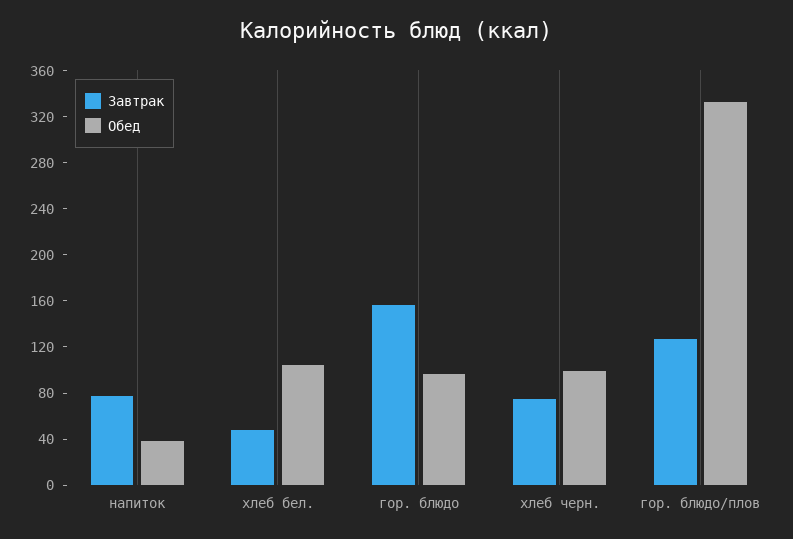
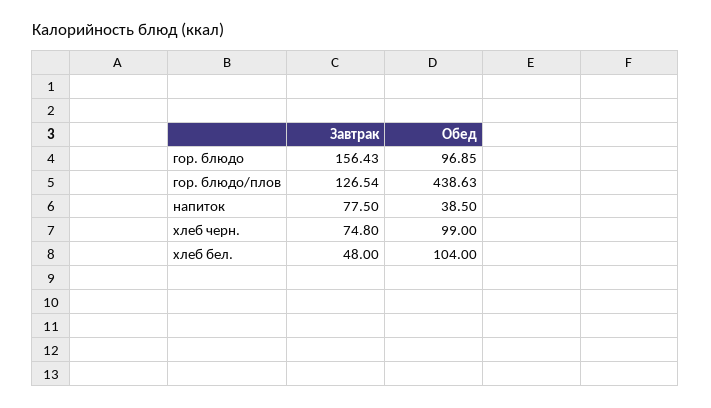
  {
    "Завтрак": {
      "напиток": 77.5,
      "хлеб бел.": 48,
      "гор. блюдо": 156.43,
      "хлеб черн.": 74.8,
      "гор. блюдо/плов": 126.54
    },
    "Обед": {
      "напиток": 38.5,
      "хлеб бел.": 104,
      "гор. блюдо": 96.85,
      "хлеб черн.": 99,
-     "гор. блюдо/плов": 330
+     "гор. блюдо/плов": 438.63
    }
  }

